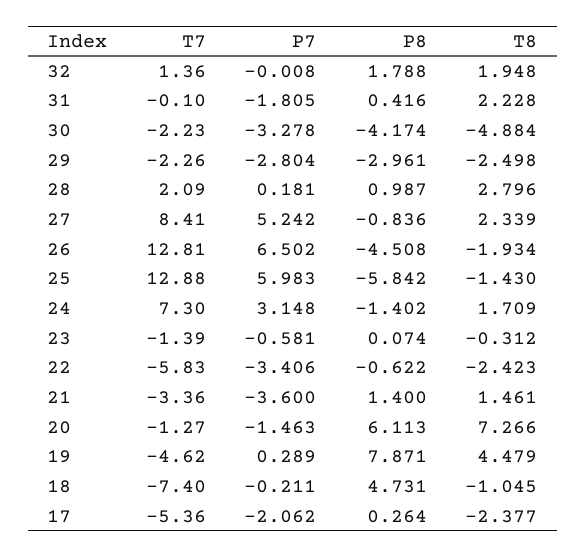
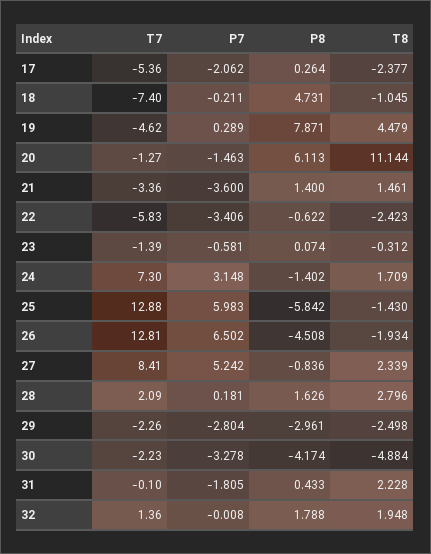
  {
    "T7": {
      "32": 1.36,
      "31": -0.1,
      "30": -2.23,
      "29": -2.26,
      "28": 2.09,
      "27": 8.41,
      "26": 12.81,
      "25": 12.88,
      "24": 7.3,
      "23": -1.39,
      "22": -5.83,
      "21": -3.36,
      "20": -1.27,
      "19": -4.62,
      "18": -7.4,
      "17": -5.36
    },
    "P7": {
      "32": -0.008,
      "31": -1.805,
      "30": -3.278,
      "29": -2.804,
      "28": 0.181,
      "27": 5.242,
      "26": 6.502,
      "25": 5.983,
      "24": 3.148,
      "23": -0.581,
      "22": -3.406,
      "21": -3.6,
      "20": -1.463,
      "19": 0.289,
      "18": -0.211,
      "17": -2.062
    },
    "P8": {
      "32": 1.788,
-     "31": 0.416,
+     "31": 0.433,
      "30": -4.174,
      "29": -2.961,
-     "28": 0.987,
+     "28": 1.626,
      "27": -0.836,
      "26": -4.508,
      "25": -5.842,
      "24": -1.402,
      "23": 0.074,
      "22": -0.622,
      "21": 1.4,
      "20": 6.113,
      "19": 7.871,
      "18": 4.731,
      "17": 0.264
    },
    "T8": {
      "32": 1.948,
      "31": 2.228,
      "30": -4.884,
      "29": -2.498,
      "28": 2.796,
      "27": 2.339,
      "26": -1.934,
      "25": -1.43,
      "24": 1.709,
      "23": -0.312,
      "22": -2.423,
      "21": 1.461,
-     "20": 7.266,
+     "20": 11.144,
      "19": 4.479,
      "18": -1.045,
      "17": -2.377
    }
  }

